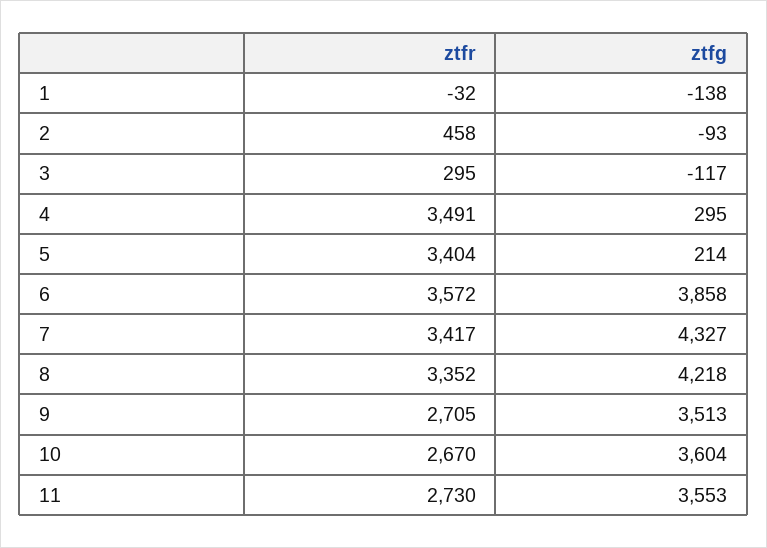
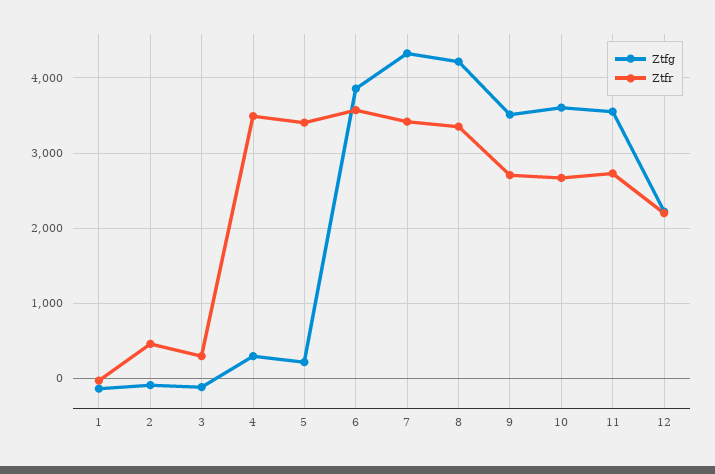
  {
    "ztfr": {
      "1": -32,
      "2": 458,
      "3": 295,
      "4": 3491,
      "5": 3404,
      "6": 3572,
      "7": 3417,
      "8": 3352,
      "9": 2705,
      "10": 2670,
-     "11": 2730
+     "11": 2730,
+     "12": 2200
    },
    "ztfg": {
      "1": -138,
      "2": -93,
      "3": -117,
      "4": 295,
      "5": 214,
      "6": 3858,
      "7": 4327,
      "8": 4218,
      "9": 3513,
      "10": 3604,
-     "11": 3553
+     "11": 3553,
+     "12": 2200
    }
  }

